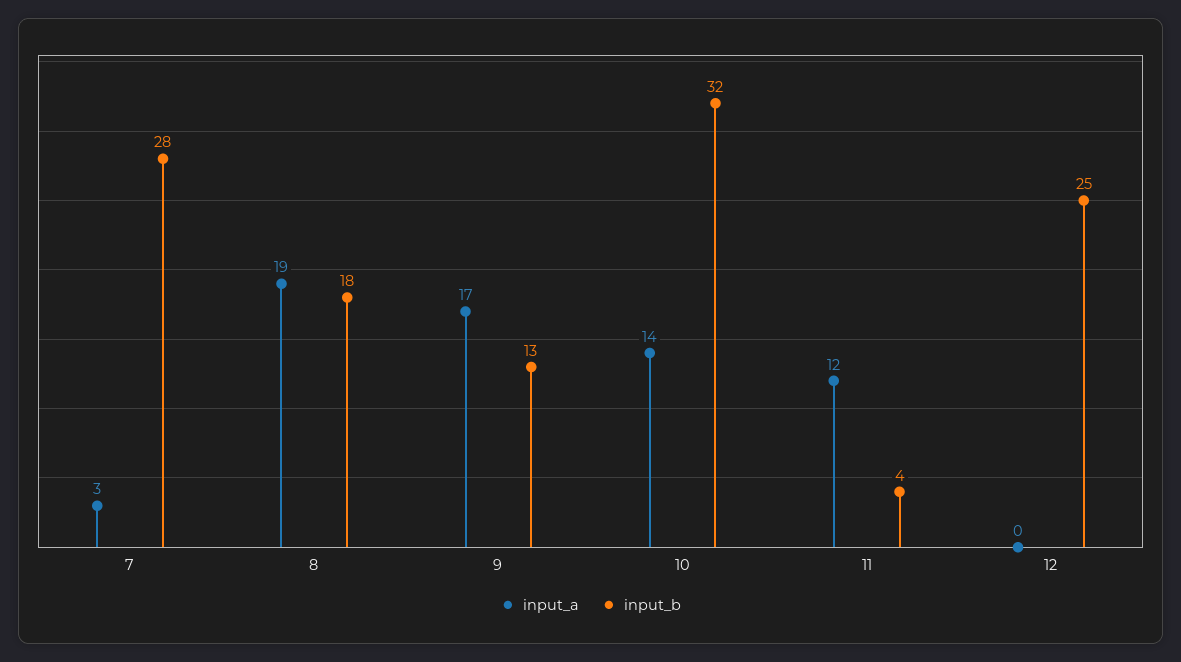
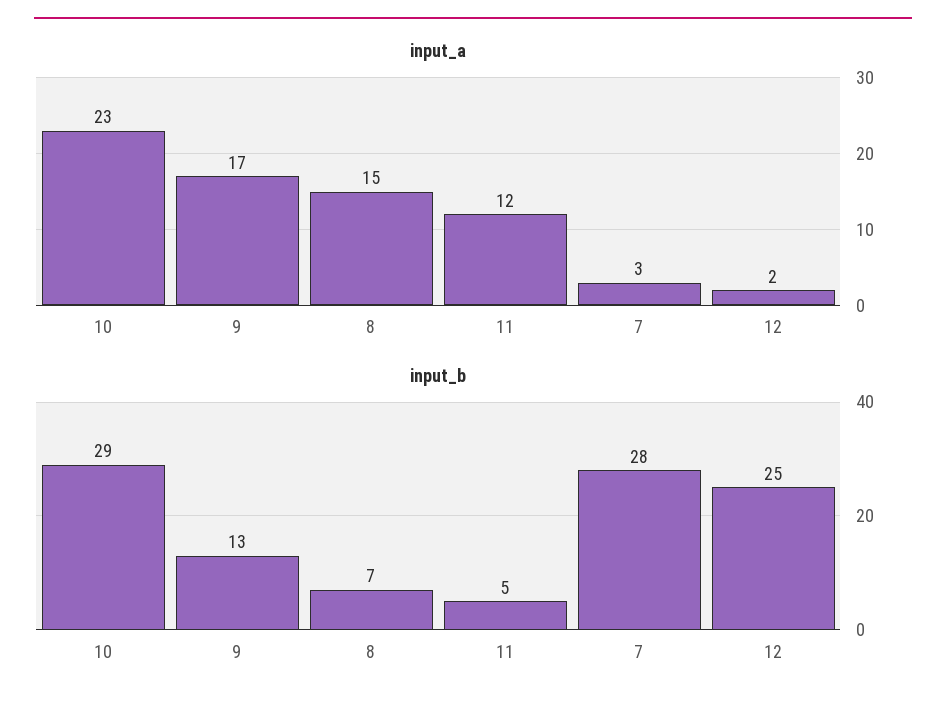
  {
    "input_a": {
      "7": 3,
-     "8": 19,
+     "8": 15,
      "9": 17,
-     "10": 14,
+     "10": 23,
      "11": 12,
-     "12": 0
+     "12": 2
    },
    "input_b": {
      "7": 28,
-     "8": 18,
+     "8": 7,
      "9": 13,
-     "10": 32,
+     "10": 29,
-     "11": 4,
+     "11": 5,
      "12": 25
    }
  }

